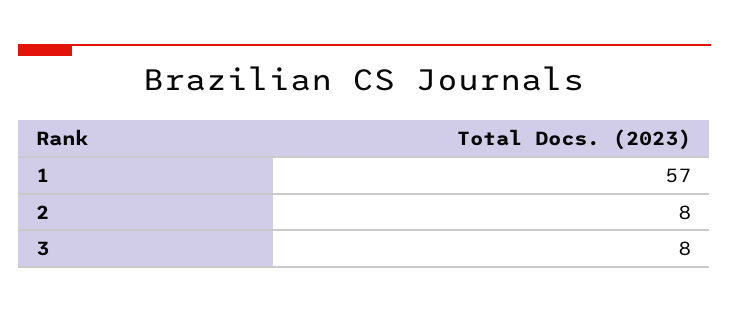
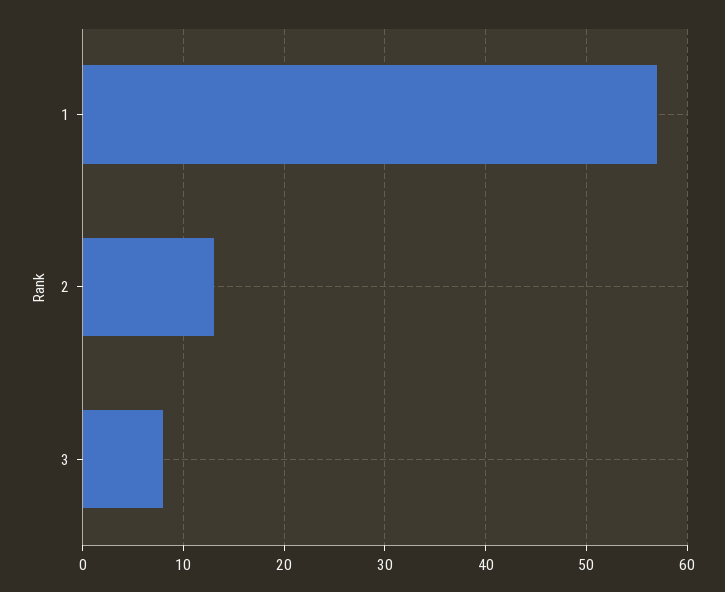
  {
    "1": 57,
-   "2": 8,
+   "2": 13,
    "3": 8
  }

